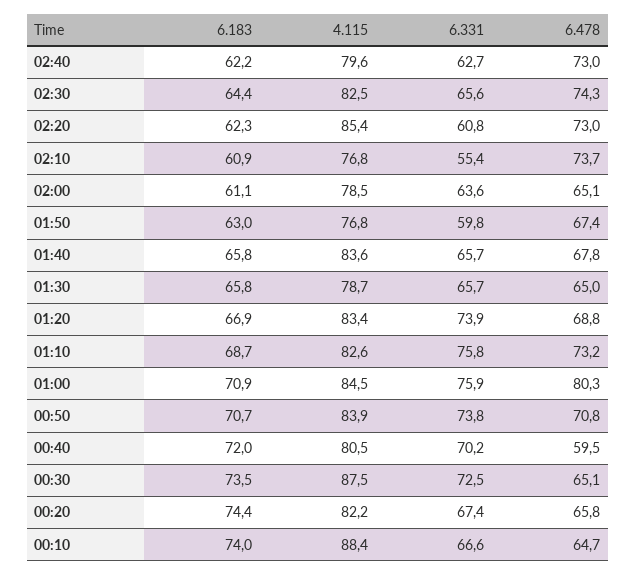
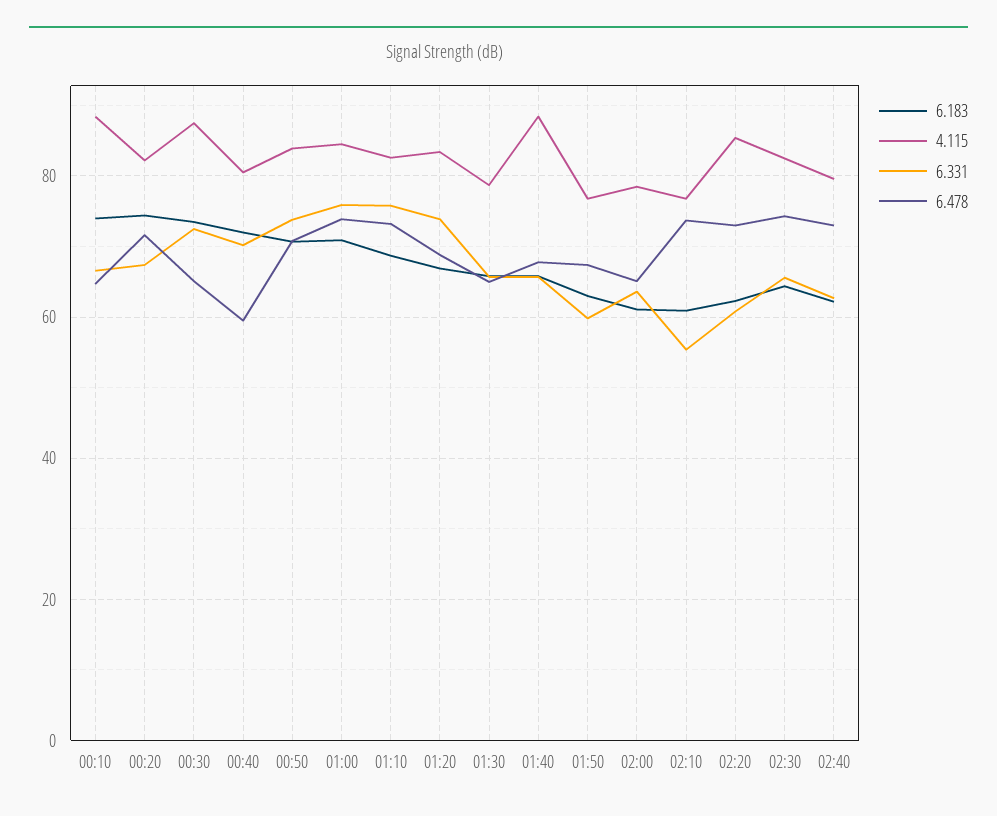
  {
    "6.183": {
      "02:40": 62.2,
      "02:30": 64.4,
      "02:20": 62.3,
      "02:10": 60.9,
      "02:00": 61.1,
      "01:50": 63,
      "01:40": 65.8,
      "01:30": 65.8,
      "01:20": 66.9,
      "01:10": 68.7,
      "01:00": 70.9,
      "00:50": 70.7,
      "00:40": 72,
      "00:30": 73.5,
      "00:20": 74.4,
      "00:10": 74
    },
    "4.115": {
      "02:40": 79.6,
      "02:30": 82.5,
      "02:20": 85.4,
      "02:10": 76.8,
      "02:00": 78.5,
      "01:50": 76.8,
-     "01:40": 83.6,
+     "01:40": 88,
      "01:30": 78.7,
      "01:20": 83.4,
      "01:10": 82.6,
      "01:00": 84.5,
      "00:50": 83.9,
      "00:40": 80.5,
      "00:30": 87.5,
      "00:20": 82.2,
      "00:10": 88.4
    },
    "6.331": {
      "02:40": 62.7,
      "02:30": 65.6,
      "02:20": 60.8,
      "02:10": 55.4,
      "02:00": 63.6,
      "01:50": 59.8,
      "01:40": 65.7,
      "01:30": 65.7,
      "01:20": 73.9,
      "01:10": 75.8,
      "01:00": 75.9,
      "00:50": 73.8,
      "00:40": 70.2,
      "00:30": 72.5,
      "00:20": 67.4,
      "00:10": 66.6
    },
    "6.478": {
      "02:40": 73,
      "02:30": 74.3,
      "02:20": 73,
      "02:10": 73.7,
      "02:00": 65.1,
      "01:50": 67.4,
      "01:40": 67.8,
      "01:30": 65,
      "01:20": 68.8,
      "01:10": 73.2,
-     "01:00": 80.3,
+     "01:00": 74,
      "00:50": 70.8,
      "00:40": 59.5,
      "00:30": 65.1,
-     "00:20": 65.8,
+     "00:20": 72,
      "00:10": 64.7
    }
  }

